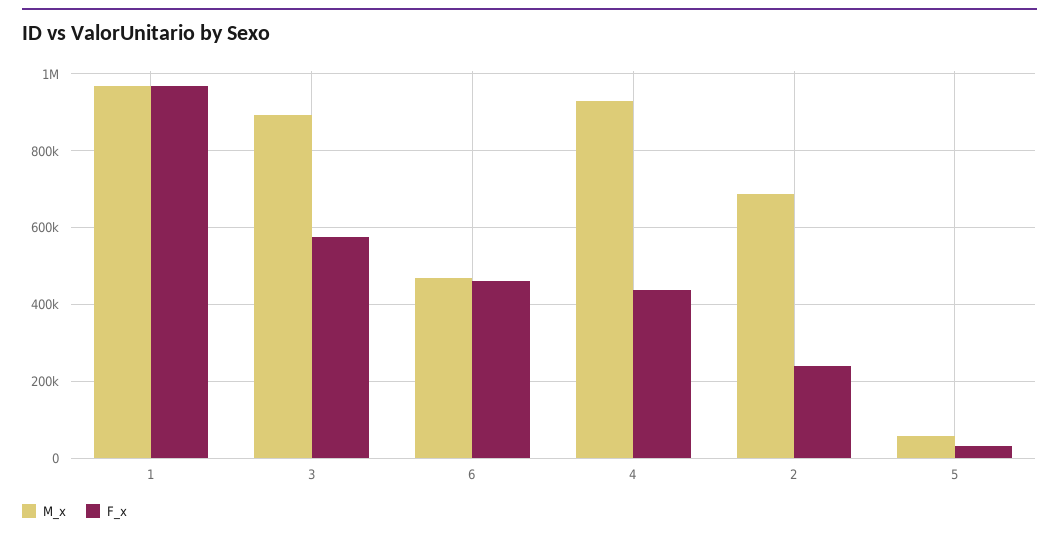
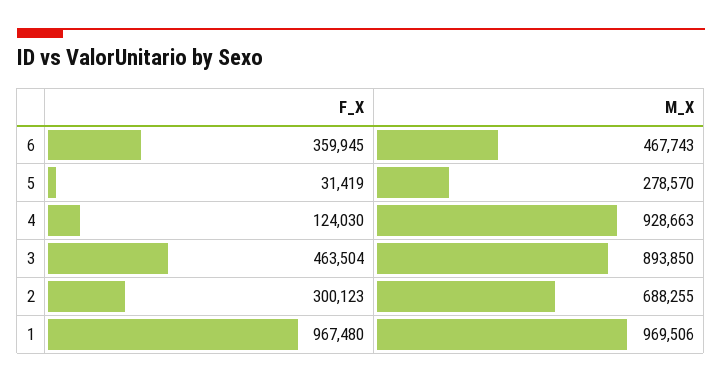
  {
    "M_x": {
      "1": 969506,
      "3": 893850,
      "6": 467743,
      "4": 928663,
      "2": 688255,
-     "5": 60000
+     "5": 278570
    },
    "F_x": {
      "1": 967480,
-     "3": 580000,
+     "3": 463504,
-     "6": 460000,
+     "6": 359945,
-     "4": 440000,
+     "4": 124030,
-     "2": 240000,
+     "2": 300123,
      "5": 31419
    }
  }

